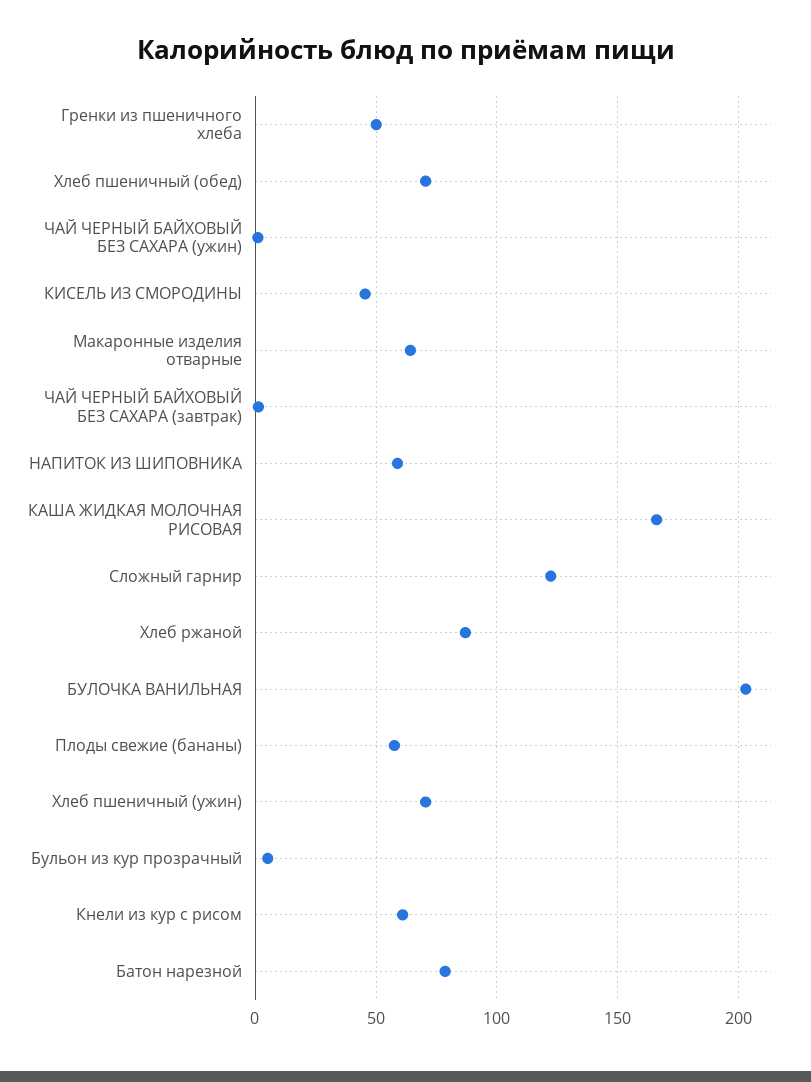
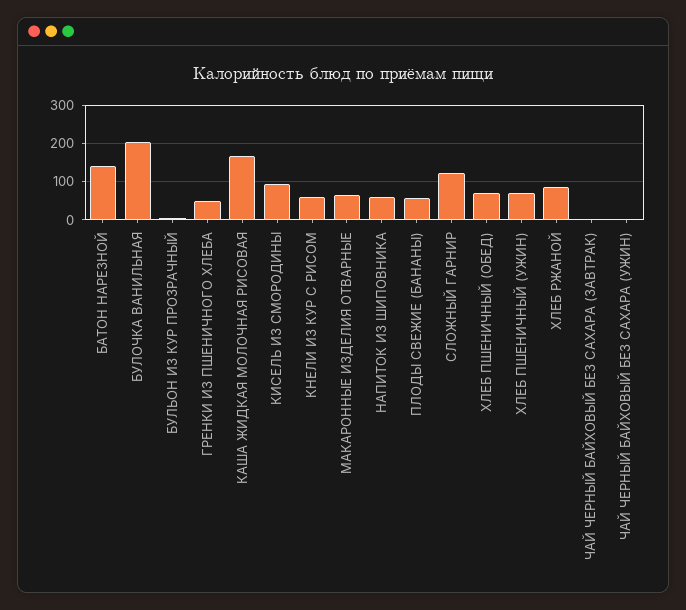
  {
    "Гренки из пшеничного хлеба": 50,
    "Хлеб пшеничный (обед)": 70,
    "ЧАЙ ЧЕРНЫЙ БАЙХОВЫЙ БЕЗ САХАРА (ужин)": 0,
-   "КИСЕЛЬ ИЗ СМОРОДИНЫ": 45,
+   "КИСЕЛЬ ИЗ СМОРОДИНЫ": 100,
    "Макаронные изделия отварные": 65,
    "ЧАЙ ЧЕРНЫЙ БАЙХОВЫЙ БЕЗ САХАРА (завтрак)": 0,
    "НАПИТОК ИЗ ШИПОВНИКА": 60,
    "КАША ЖИДКАЯ МОЛОЧНАЯ РИСОВАЯ": 165,
    "Сложный гарнир": 120,
    "Хлеб ржаной": 85,
    "БУЛОЧКА ВАНИЛЬНАЯ": 205,
    "Плоды свежие (бананы)": 60,
    "Хлеб пшеничный (ужин)": 70,
    "Бульон из кур прозрачный": 5,
    "Кнели из кур с рисом": 60,
-   "Батон нарезной": 80
+   "Батон нарезной": 140
  }

